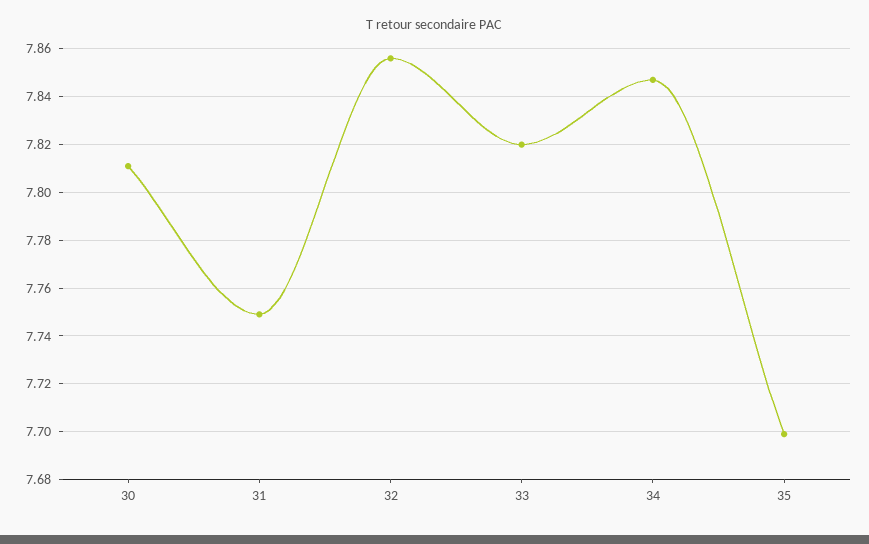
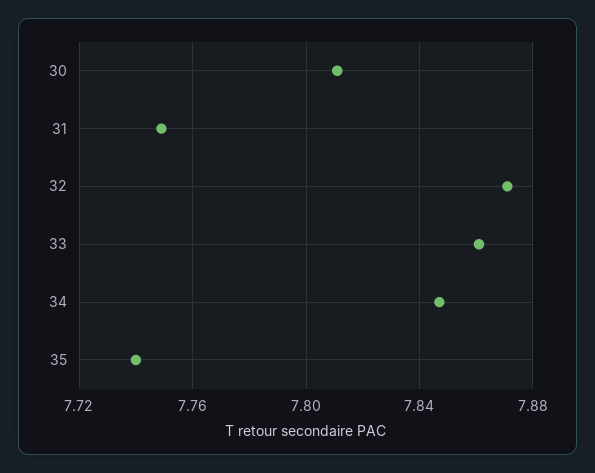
  {
    "30": 7.81,
    "31": 7.75,
-   "32": 7.855,
+   "32": 7.87,
-   "33": 7.82,
+   "33": 7.86,
    "34": 7.845,
-   "35": 7.7
+   "35": 7.74
  }

